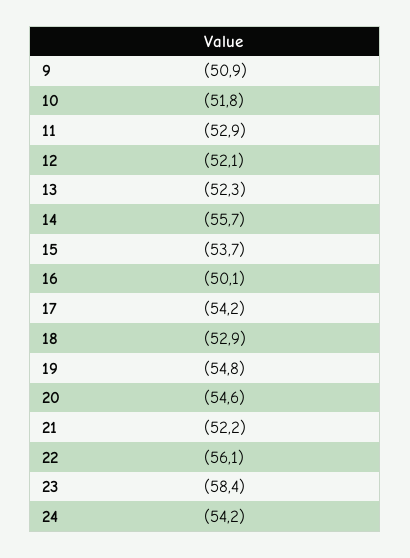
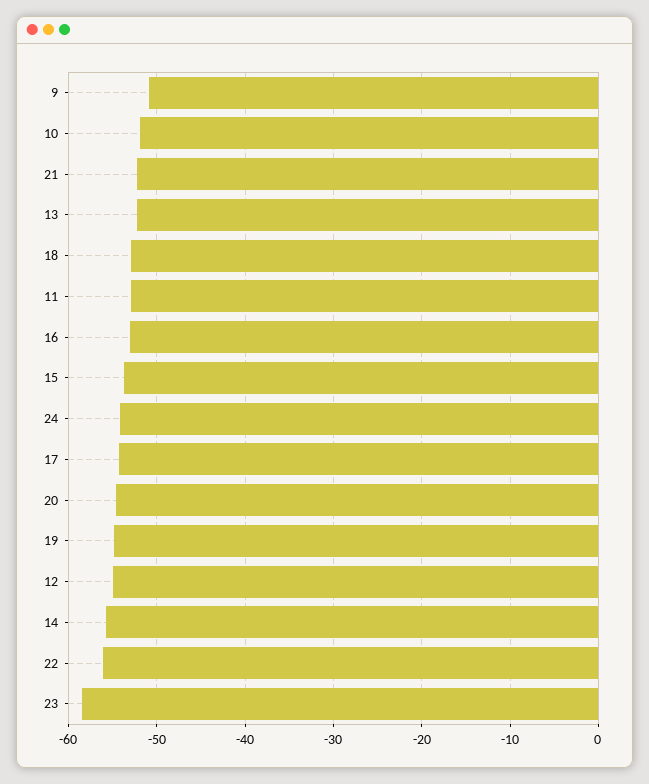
  {
    "9": -50.9,
    "10": -51.8,
    "11": -52.9,
-   "12": -52.1,
+   "12": -55,
    "13": -52.3,
    "14": -55.7,
    "15": -53.7,
-   "16": -50.1,
+   "16": -53,
    "17": -54.2,
    "18": -52.9,
    "19": -54.8,
    "20": -54.6,
    "21": -52.2,
    "22": -56.1,
    "23": -58.4,
    "24": -54.2
  }

